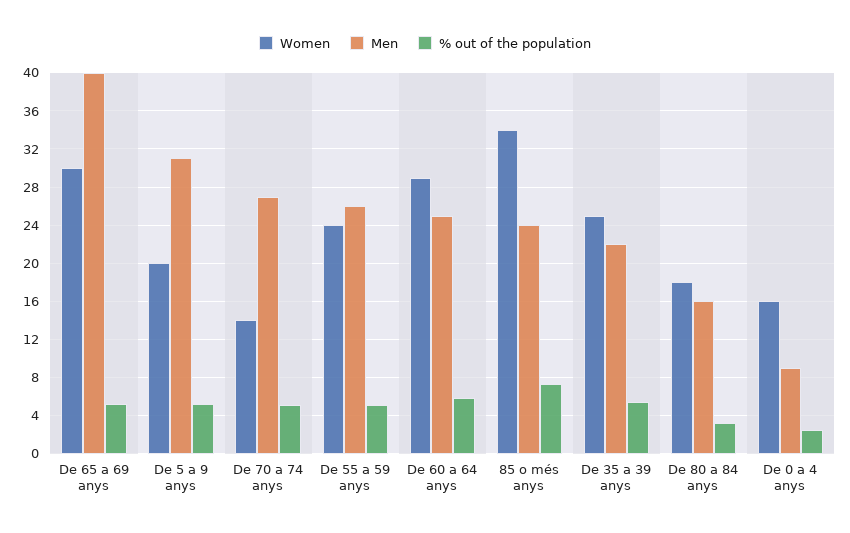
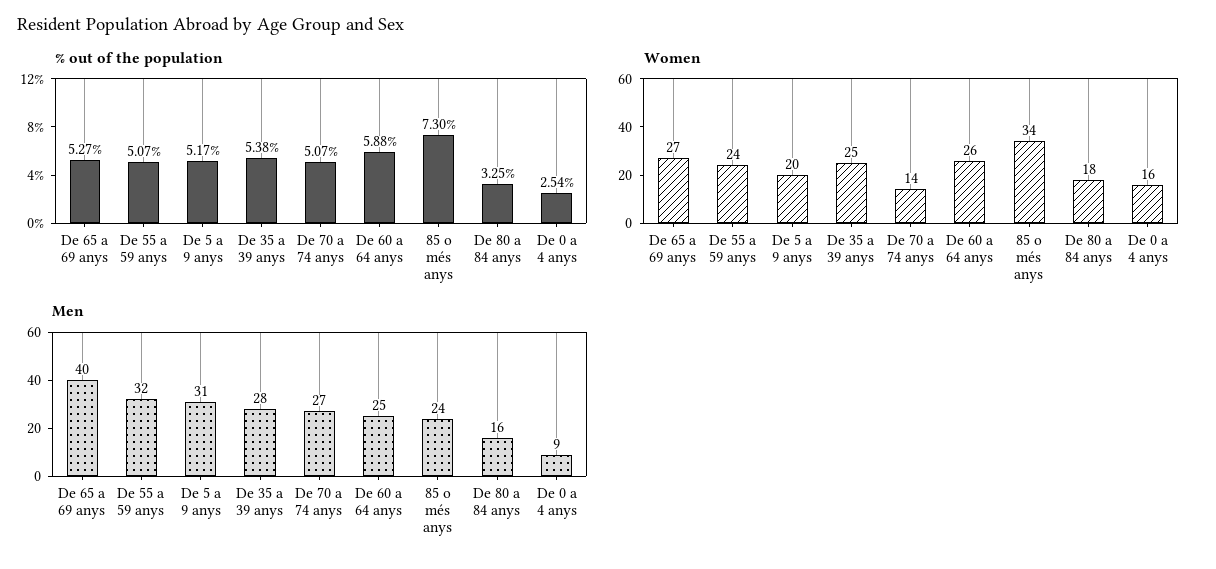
  {
    "Women": {
-     "De 65 a 69 anys": 30,
+     "De 65 a 69 anys": 27,
      "De 5 a 9 anys": 20,
      "De 70 a 74 anys": 14,
      "De 55 a 59 anys": 24,
-     "De 60 a 64 anys": 29,
+     "De 60 a 64 anys": 26,
      "85 o més anys": 34,
      "De 35 a 39 anys": 25,
      "De 80 a 84 anys": 18,
      "De 0 a 4 anys": 16
    },
    "Men": {
      "De 65 a 69 anys": 40,
      "De 5 a 9 anys": 31,
      "De 70 a 74 anys": 27,
-     "De 55 a 59 anys": 26,
+     "De 55 a 59 anys": 32,
      "De 60 a 64 anys": 25,
      "85 o més anys": 24,
-     "De 35 a 39 anys": 22,
+     "De 35 a 39 anys": 28,
      "De 80 a 84 anys": 16,
      "De 0 a 4 anys": 9
    },
    "% out of the population": {
      "De 65 a 69 anys": 5.27,
      "De 5 a 9 anys": 5.17,
      "De 70 a 74 anys": 5.07,
      "De 55 a 59 anys": 5.07,
      "De 60 a 64 anys": 5.88,
      "85 o més anys": 7.3,
      "De 35 a 39 anys": 5.38,
      "De 80 a 84 anys": 3.25,
      "De 0 a 4 anys": 2.54
    }
  }

